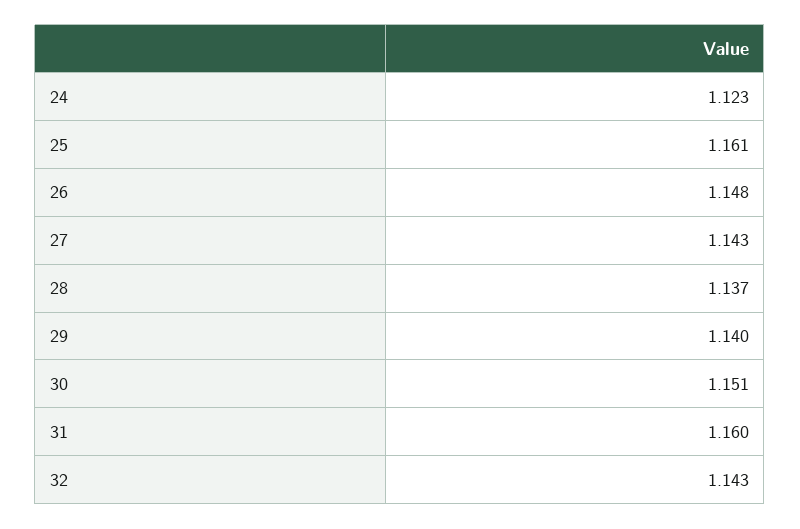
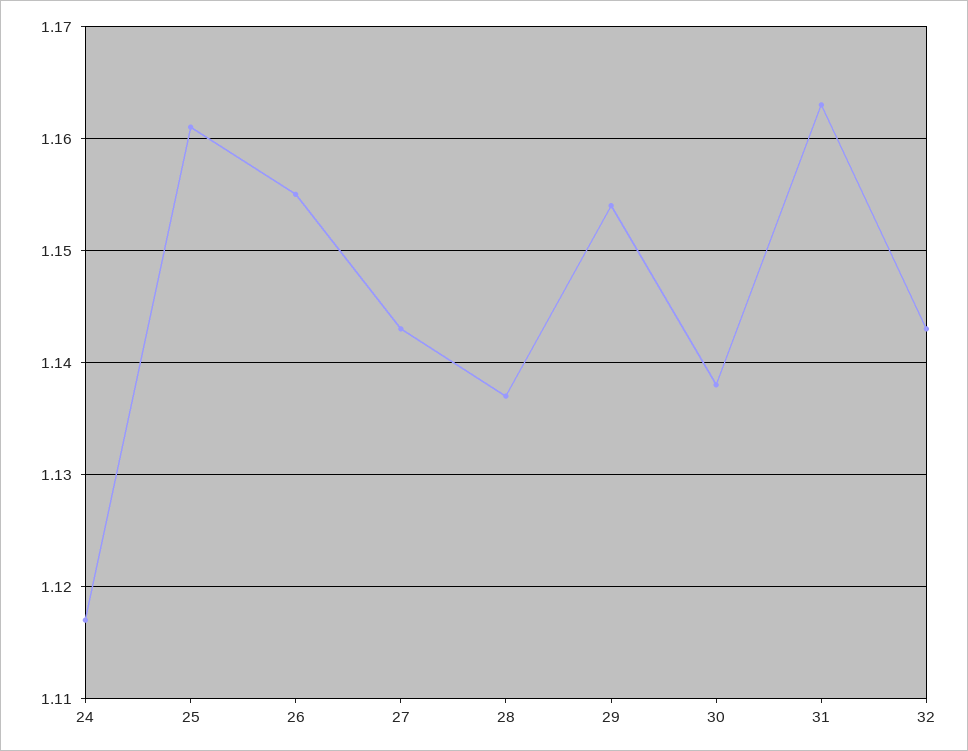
  {
-   "24": 1.123,
+   "24": 1.117,
    "25": 1.161,
-   "26": 1.148,
+   "26": 1.155,
    "27": 1.143,
    "28": 1.137,
-   "29": 1.14,
+   "29": 1.154,
-   "30": 1.151,
+   "30": 1.138,
-   "31": 1.16,
+   "31": 1.163,
    "32": 1.143
  }

